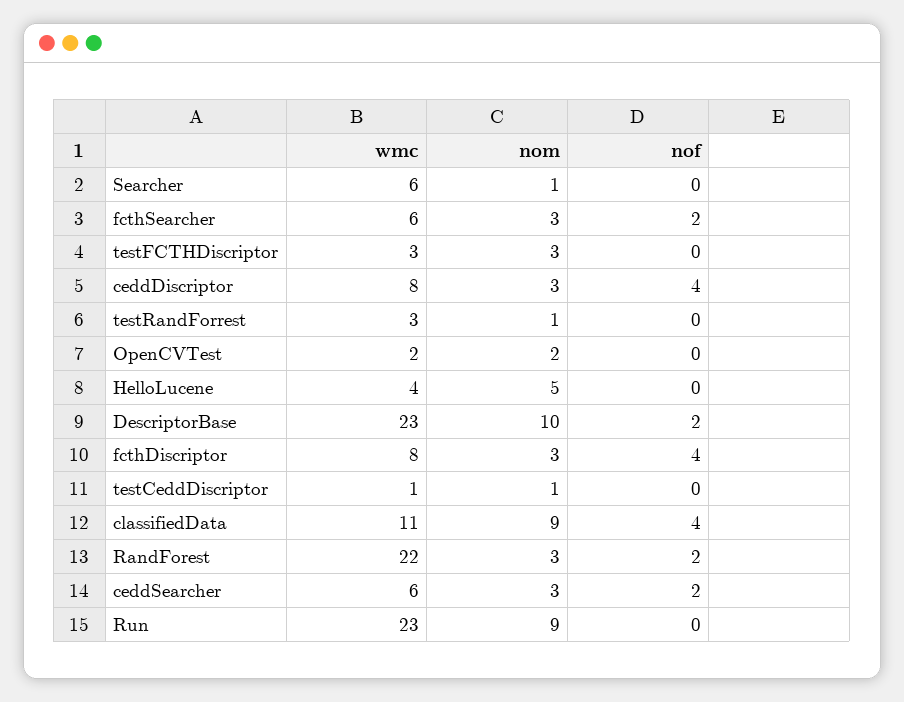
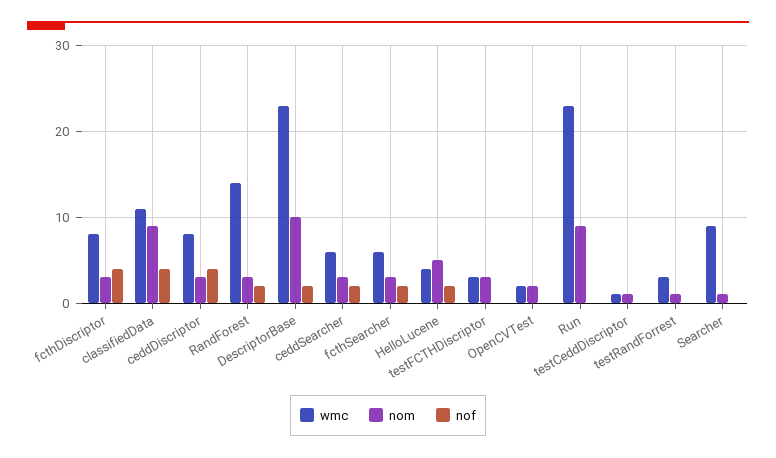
  {
    "wmc": {
-     "Searcher": 6,
+     "Searcher": 9,
      "fcthSearcher": 6,
      "testFCTHDiscriptor": 3,
      "ceddDiscriptor": 8,
      "testRandForrest": 3,
      "OpenCVTest": 2,
      "HelloLucene": 4,
      "DescriptorBase": 23,
      "fcthDiscriptor": 8,
      "testCeddDiscriptor": 1,
      "classifiedData": 11,
-     "RandForest": 22,
+     "RandForest": 14,
      "ceddSearcher": 6,
      "Run": 23
    },
    "nom": {
      "Searcher": 1,
      "fcthSearcher": 3,
      "testFCTHDiscriptor": 3,
      "ceddDiscriptor": 3,
      "testRandForrest": 1,
      "OpenCVTest": 2,
      "HelloLucene": 5,
      "DescriptorBase": 10,
      "fcthDiscriptor": 3,
      "testCeddDiscriptor": 1,
      "classifiedData": 9,
      "RandForest": 3,
      "ceddSearcher": 3,
      "Run": 9
    },
    "nof": {
      "Searcher": 0,
      "fcthSearcher": 2,
      "testFCTHDiscriptor": 0,
      "ceddDiscriptor": 4,
      "testRandForrest": 0,
      "OpenCVTest": 0,
-     "HelloLucene": 0,
+     "HelloLucene": 2,
      "DescriptorBase": 2,
      "fcthDiscriptor": 4,
      "testCeddDiscriptor": 0,
      "classifiedData": 4,
      "RandForest": 2,
      "ceddSearcher": 2,
      "Run": 0
    }
  }

